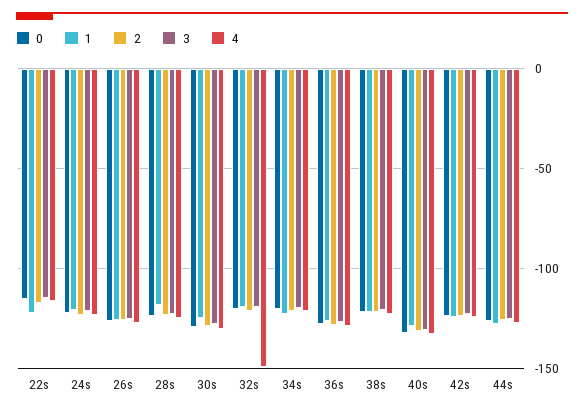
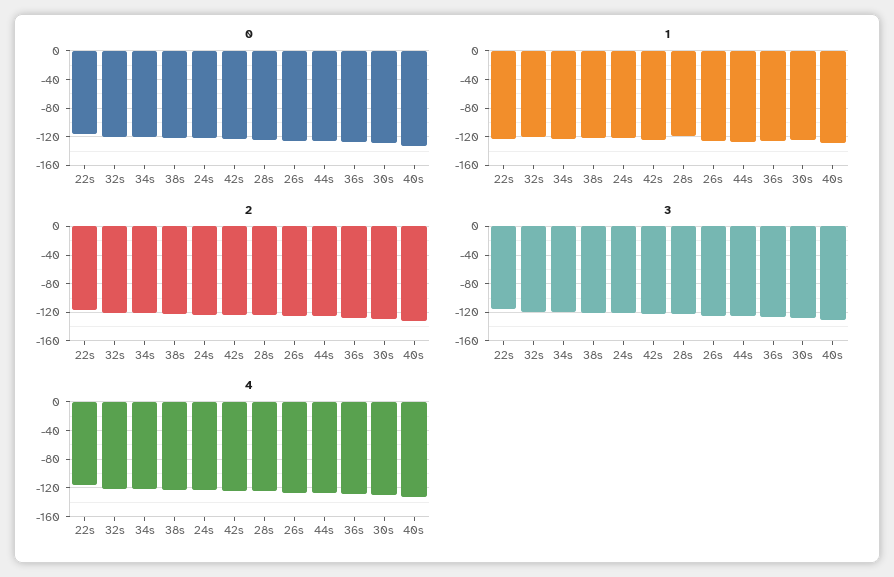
  {
    "0": {
      "22s": -115,
      "24s": -120,
      "26s": -125,
      "28s": -125,
      "30s": -130,
      "32s": -120,
      "34s": -120,
      "36s": -130,
      "38s": -120,
      "40s": -130,
      "42s": -125,
      "44s": -125
    },
    "1": {
      "22s": -125,
      "24s": -120,
      "26s": -125,
      "28s": -120,
      "30s": -125,
      "32s": -120,
      "34s": -125,
      "36s": -125,
      "38s": -120,
      "40s": -130,
      "42s": -125,
      "44s": -130
    },
    "2": {
      "22s": -115,
      "24s": -125,
      "26s": -125,
      "28s": -125,
      "30s": -130,
      "32s": -120,
      "34s": -120,
      "36s": -130,
      "38s": -120,
      "40s": -130,
      "42s": -125,
      "44s": -125
    },
    "3": {
      "22s": -115,
      "24s": -120,
      "26s": -125,
      "28s": -125,
      "30s": -130,
      "32s": -120,
      "34s": -120,
      "36s": -125,
      "38s": -120,
      "40s": -130,
      "42s": -125,
      "44s": -125
    },
    "4": {
      "22s": -115,
      "24s": -125,
      "26s": -125,
      "28s": -125,
      "30s": -130,
-     "32s": -150,
+     "32s": -120,
      "34s": -120,
      "36s": -130,
      "38s": -125,
      "40s": -135,
      "42s": -125,
      "44s": -125
    }
  }

